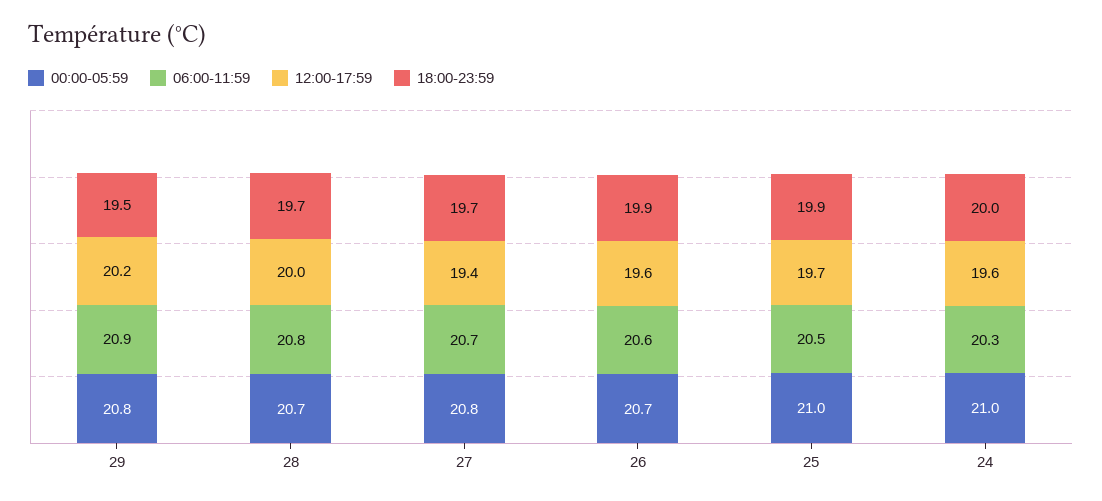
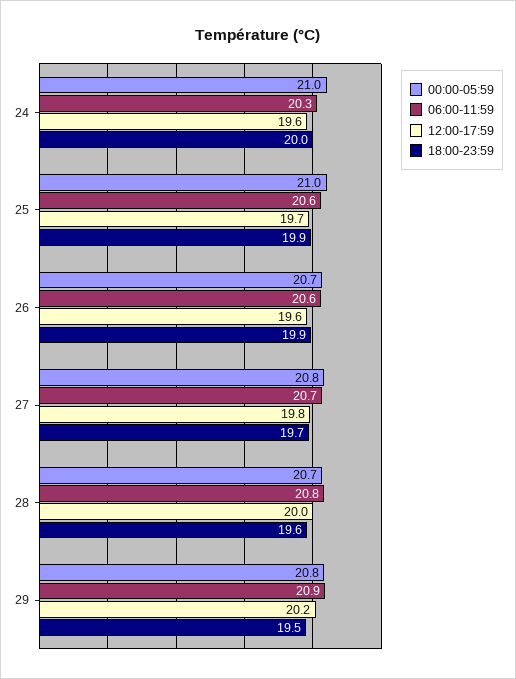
  {
    "00:00-05:59": {
      "29": 20.8,
      "28": 20.7,
      "27": 20.8,
      "26": 20.7,
      "25": 21,
      "24": 21
    },
    "06:00-11:59": {
      "29": 20.9,
      "28": 20.8,
      "27": 20.7,
      "26": 20.6,
-     "25": 20.5,
+     "25": 20.6,
      "24": 20.3
    },
    "12:00-17:59": {
      "29": 20.2,
      "28": 20,
-     "27": 19.4,
+     "27": 19.8,
      "26": 19.6,
      "25": 19.7,
      "24": 19.6
    },
    "18:00-23:59": {
      "29": 19.5,
-     "28": 19.7,
+     "28": 19.6,
      "27": 19.7,
      "26": 19.9,
      "25": 19.9,
      "24": 20
    }
  }

